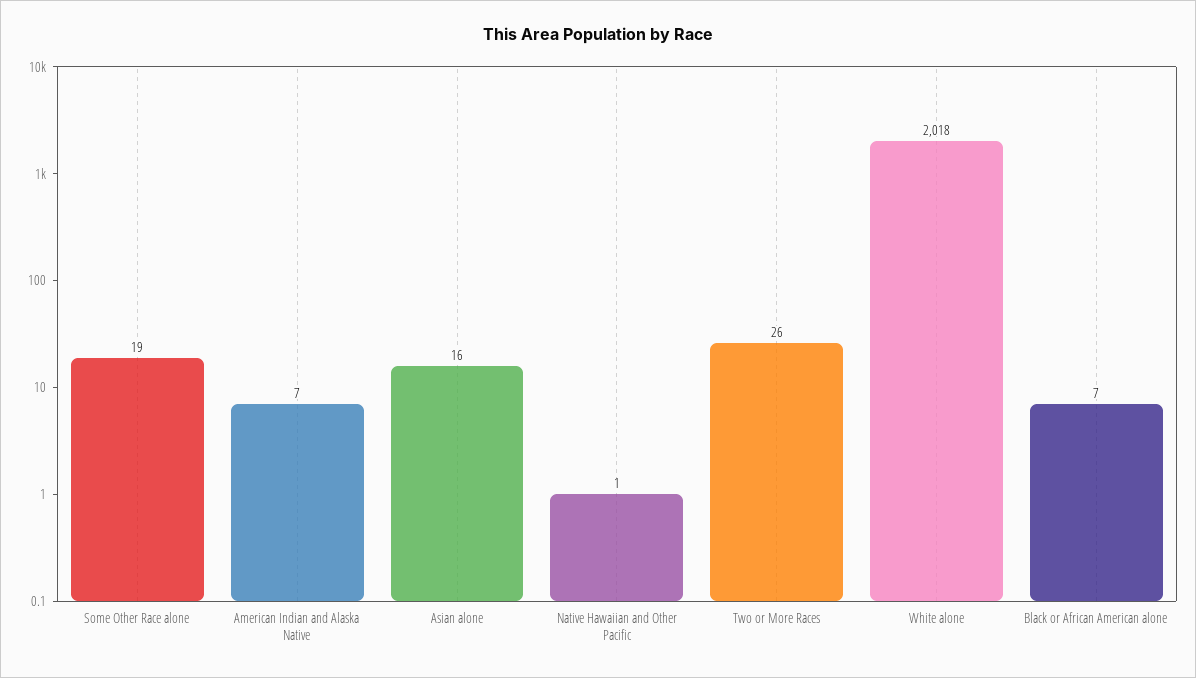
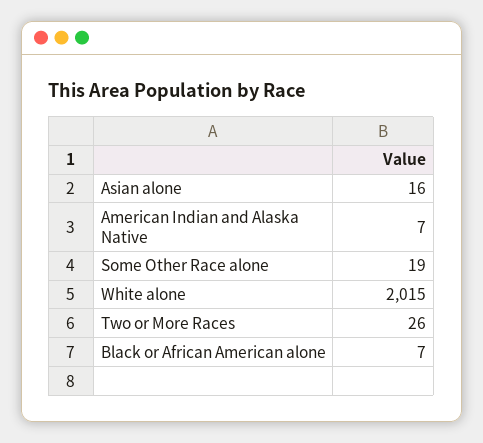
  {
    "Some Other Race alone": 19,
    "American Indian and Alaska Native": 7,
    "Asian alone": 16,
-   "Native Hawaiian and Other Pacific": 1,
    "Two or More Races": 26,
-   "White alone": 2018,
+   "White alone": 2015,
    "Black or African American alone": 7
  }

